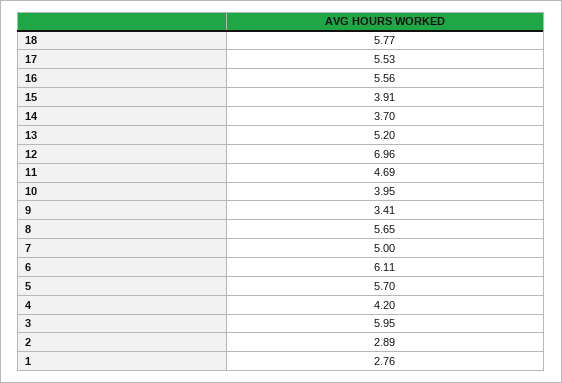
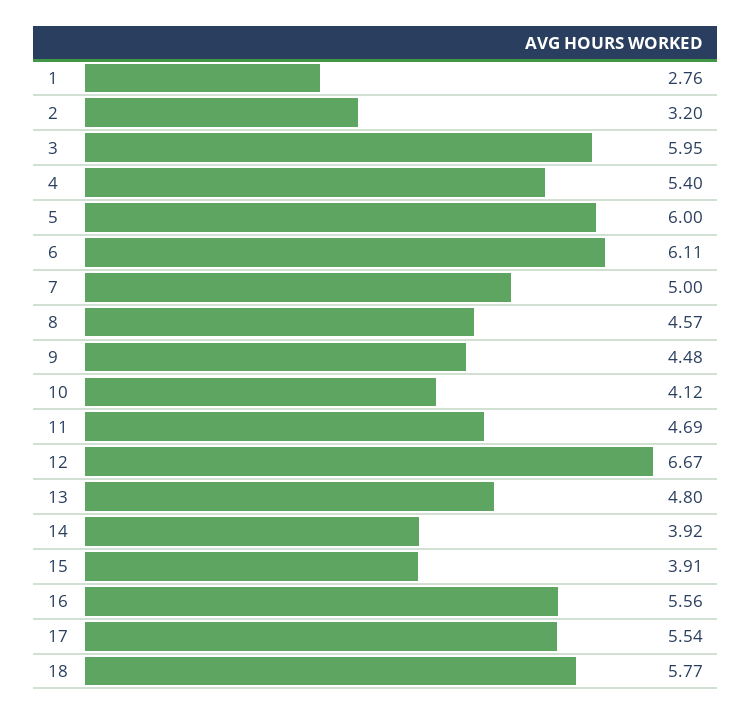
  {
    "18": 5.77,
-   "17": 5.53,
+   "17": 5.54,
    "16": 5.56,
    "15": 3.91,
-   "14": 3.7,
+   "14": 3.92,
-   "13": 5.2,
+   "13": 4.8,
-   "12": 6.96,
+   "12": 6.67,
    "11": 4.69,
-   "10": 3.95,
+   "10": 4.12,
-   "9": 3.41,
+   "9": 4.48,
-   "8": 5.65,
+   "8": 4.57,
    "7": 5,
    "6": 6.11,
-   "5": 5.7,
+   "5": 6,
-   "4": 4.2,
+   "4": 5.4,
    "3": 5.95,
-   "2": 2.89,
+   "2": 3.2,
    "1": 2.76
  }

